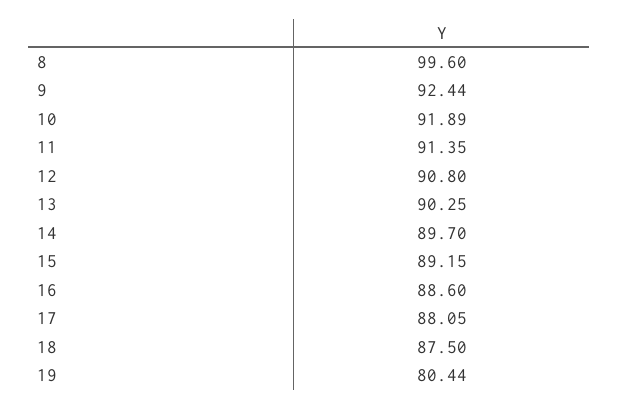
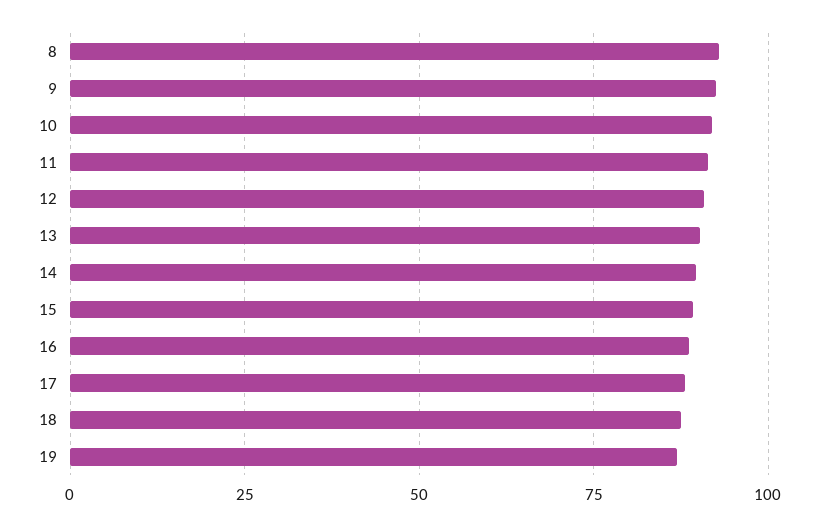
  {
-   "8": 99.6,
+   "8": 92.5,
    "9": 92.44,
    "10": 91.89,
    "11": 91.35,
    "12": 90.8,
    "13": 90.25,
    "14": 89.7,
    "15": 89.15,
    "16": 88.6,
    "17": 88.05,
    "18": 87.5,
-   "19": 80.44
+   "19": 87.5
  }

